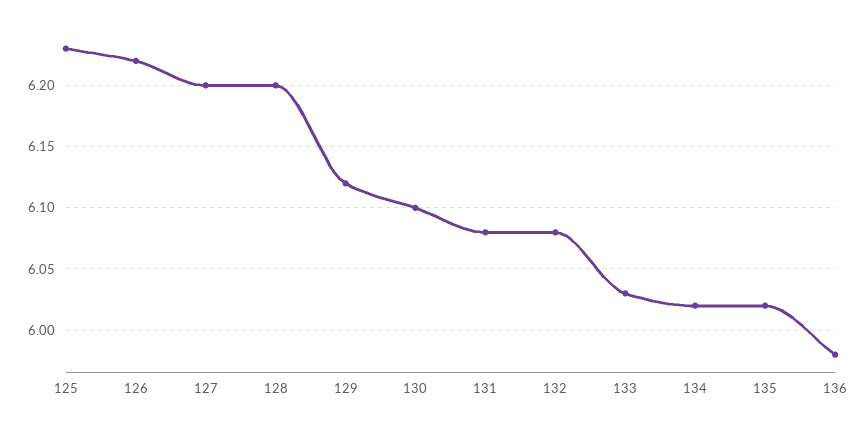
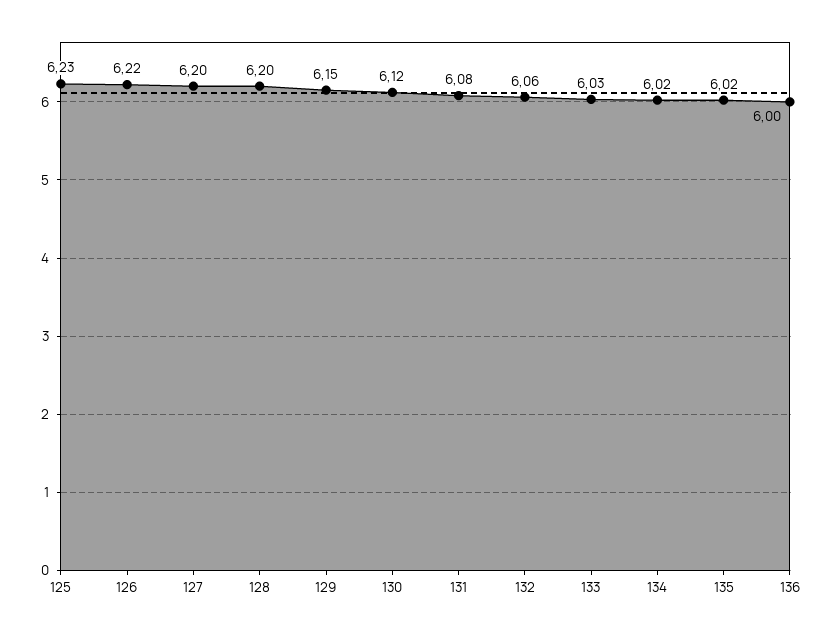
  {
    "125": 6.23,
    "126": 6.22,
    "127": 6.2,
    "128": 6.2,
-   "129": 6.12,
+   "129": 6.15,
-   "130": 6.1,
+   "130": 6.12,
    "131": 6.08,
-   "132": 6.08,
+   "132": 6.06,
    "133": 6.03,
    "134": 6.02,
    "135": 6.02,
-   "136": 5.98
+   "136": 6
  }

